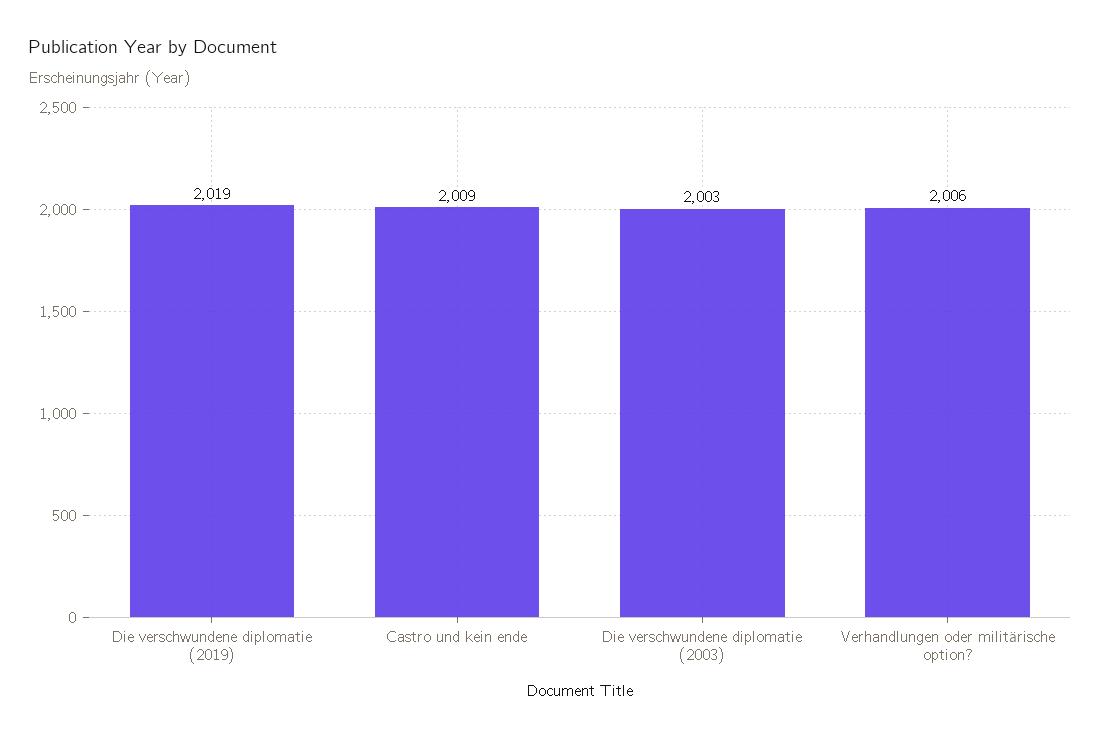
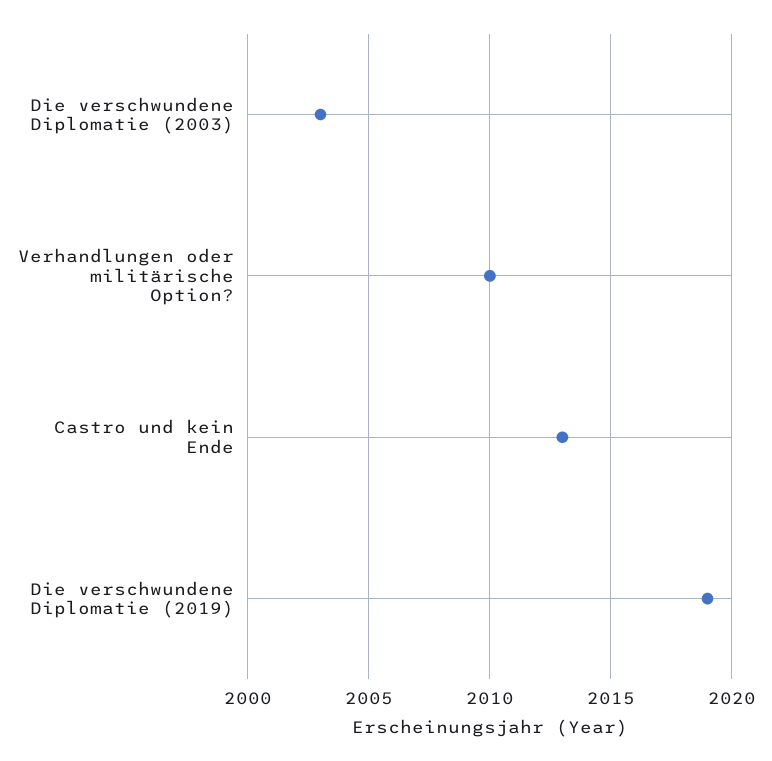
  {
    "Die verschwundene diplomatie (2019)": 2019,
-   "Castro und kein ende": 2009,
+   "Castro und kein ende": 2013,
    "Die verschwundene diplomatie (2003)": 2003,
-   "Verhandlungen oder militärische option?": 2006
+   "Verhandlungen oder militärische option?": 2010
  }

